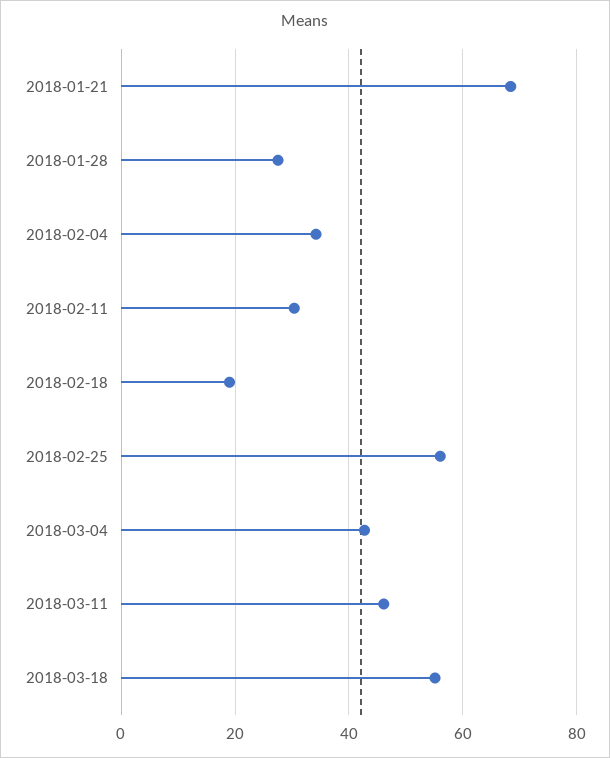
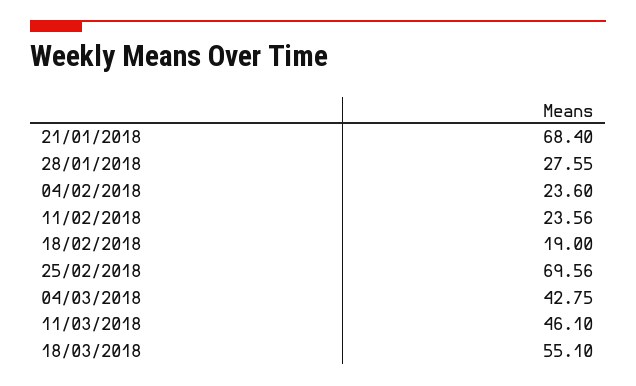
  {
    "2018-01-21": 68.4,
    "2018-01-28": 27.55,
-   "2018-02-04": 34,
+   "2018-02-04": 23.6,
-   "2018-02-11": 30,
+   "2018-02-11": 23.56,
    "2018-02-18": 19,
-   "2018-02-25": 56,
+   "2018-02-25": 69.56,
    "2018-03-04": 42.75,
    "2018-03-11": 46.1,
    "2018-03-18": 55.1
  }

